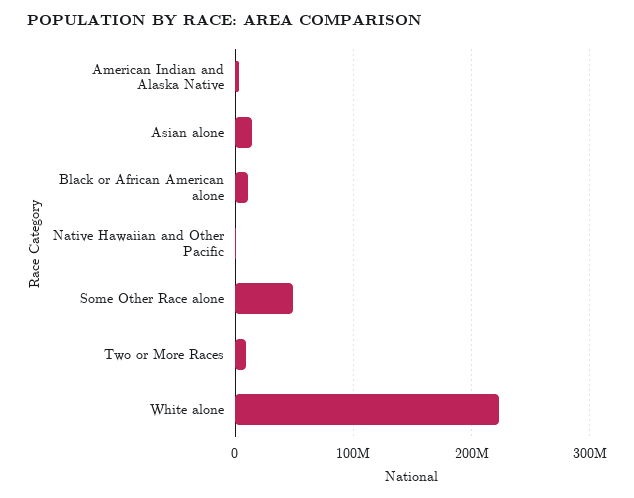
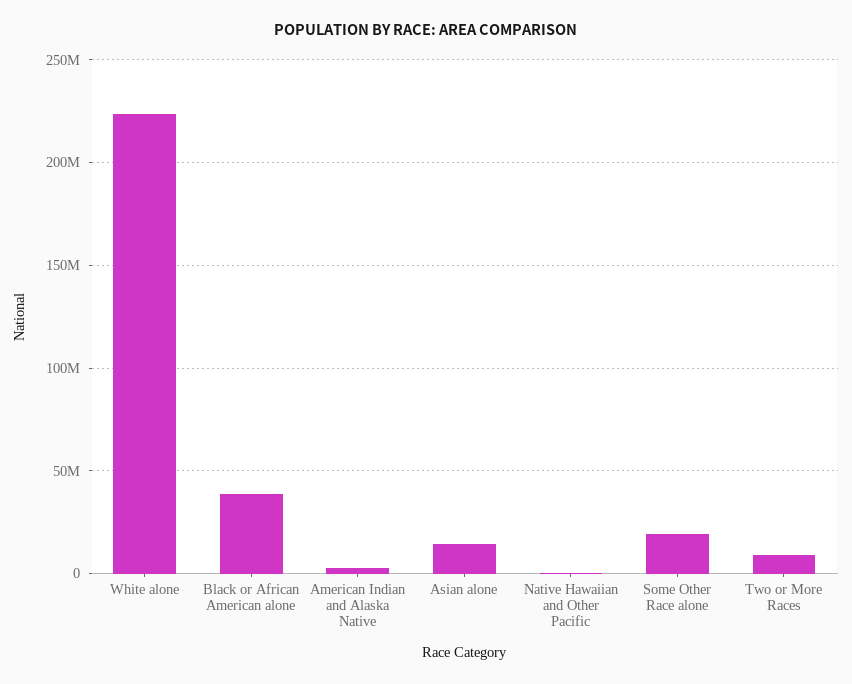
  {
    "American Indian and Alaska Native": 5000000,
    "Asian alone": 15000000,
-   "Black or African American alone": 10000000,
+   "Black or African American alone": 40000000,
    "Native Hawaiian and Other Pacific": 0,
-   "Some Other Race alone": 50000000,
+   "Some Other Race alone": 20000000,
    "Two or More Races": 10000000,
    "White alone": 225000000
  }

